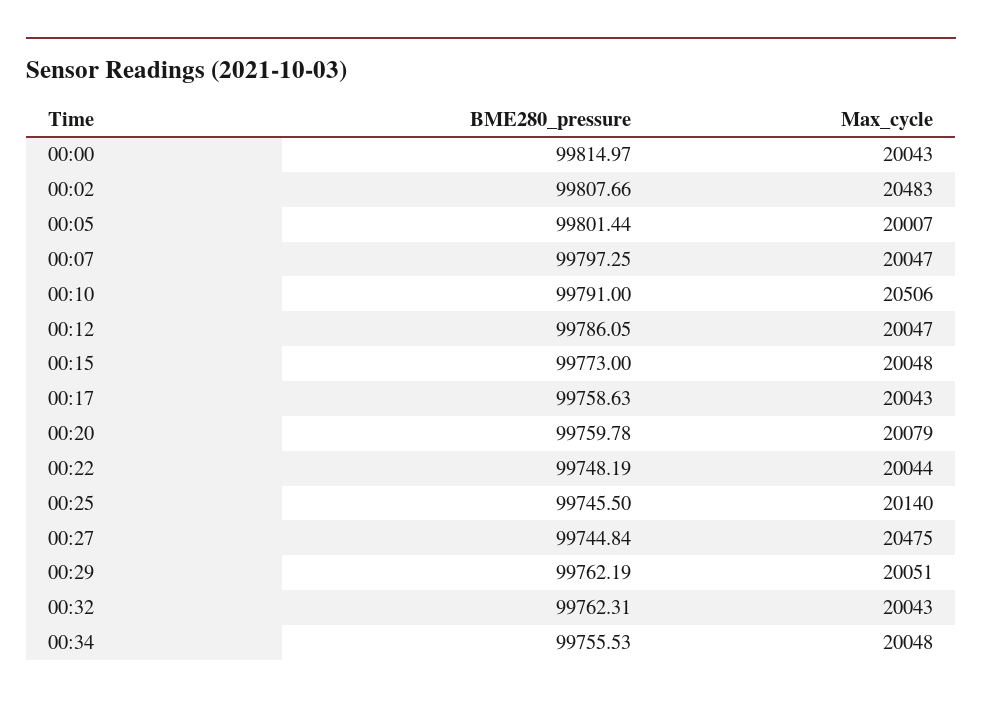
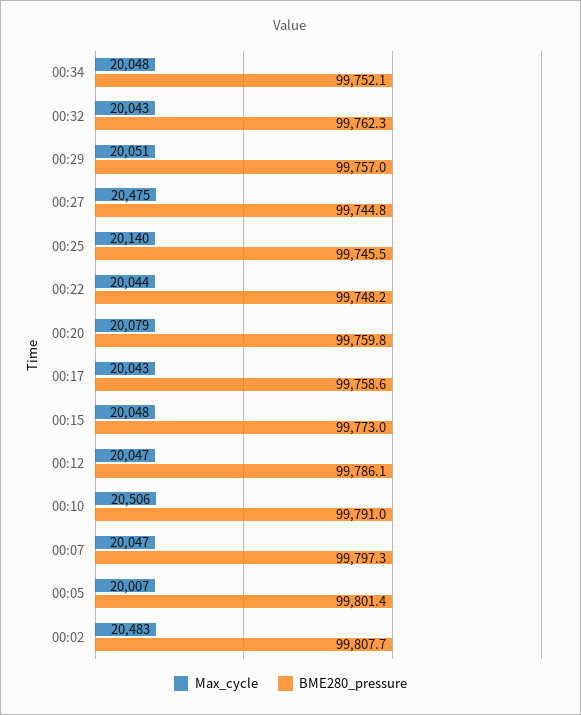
  {
    "BME280_pressure": {
-     "00:00": 99814.97,
      "00:02": 99807.66,
      "00:05": 99801.44,
      "00:07": 99797.25,
      "00:10": 99791,
      "00:12": 99786.05,
      "00:15": 99773,
      "00:17": 99758.63,
      "00:20": 99759.78,
      "00:22": 99748.19,
      "00:25": 99745.5,
      "00:27": 99744.84,
-     "00:29": 99762.19,
+     "00:29": 99757,
      "00:32": 99762.31,
-     "00:34": 99755.53
+     "00:34": 99752.1
    },
    "Max_cycle": {
-     "00:00": 20043,
      "00:02": 20483,
      "00:05": 20007,
      "00:07": 20047,
      "00:10": 20506,
      "00:12": 20047,
      "00:15": 20048,
      "00:17": 20043,
      "00:20": 20079,
      "00:22": 20044,
      "00:25": 20140,
      "00:27": 20475,
      "00:29": 20051,
      "00:32": 20043,
      "00:34": 20048
    }
  }

